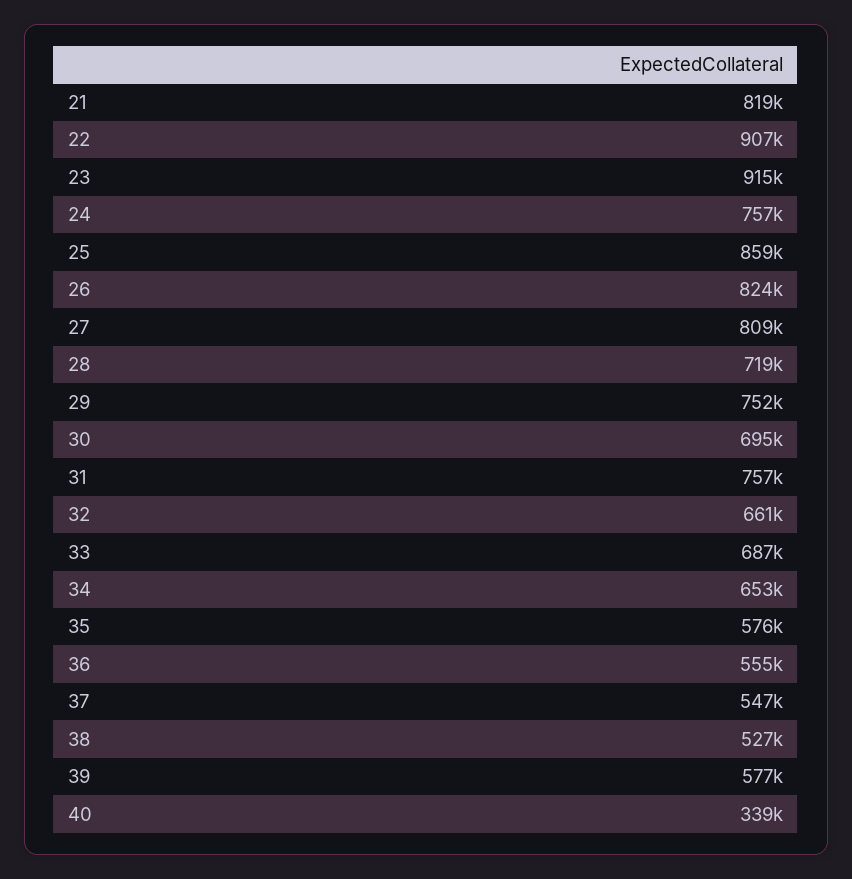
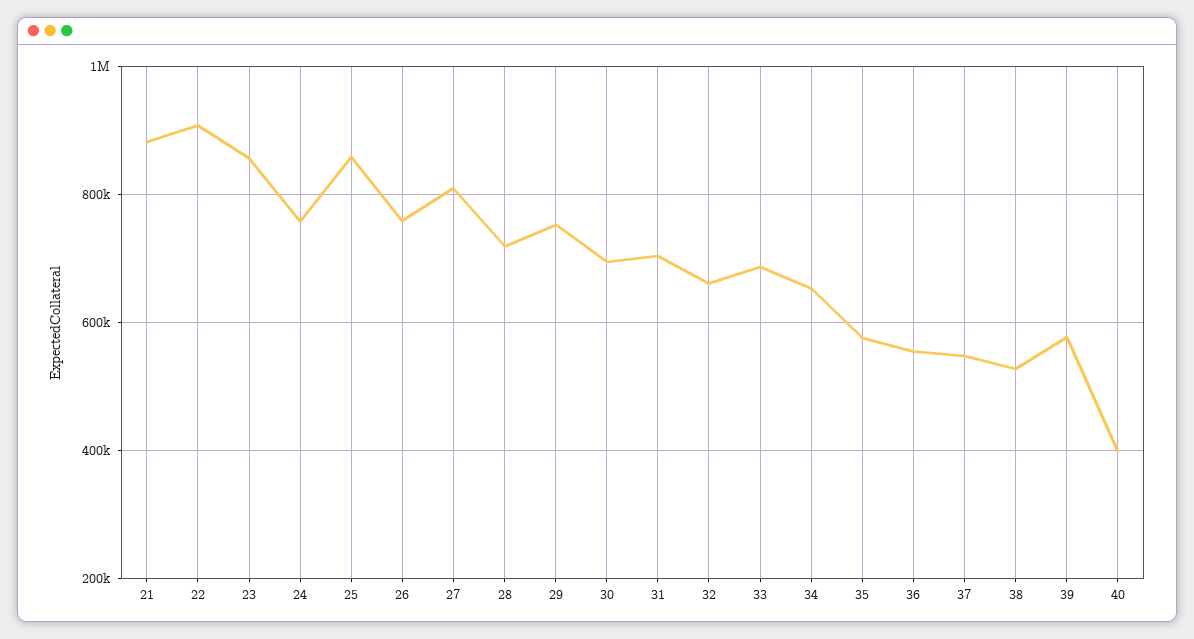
  {
-   "21": 819000,
+   "21": 880000,
    "22": 907000,
-   "23": 915000,
+   "23": 860000,
    "24": 757000,
    "25": 859000,
-   "26": 824000,
+   "26": 760000,
    "27": 809000,
    "28": 719000,
    "29": 752000,
    "30": 695000,
-   "31": 757000,
+   "31": 700000,
    "32": 661000,
    "33": 687000,
    "34": 653000,
    "35": 576000,
    "36": 555000,
    "37": 547000,
    "38": 527000,
    "39": 577000,
-   "40": 339000
+   "40": 400000
  }

